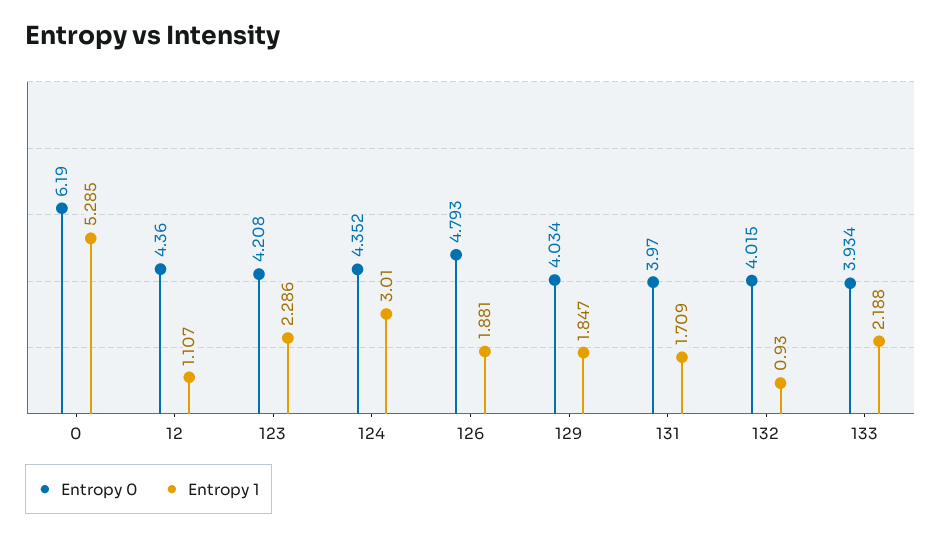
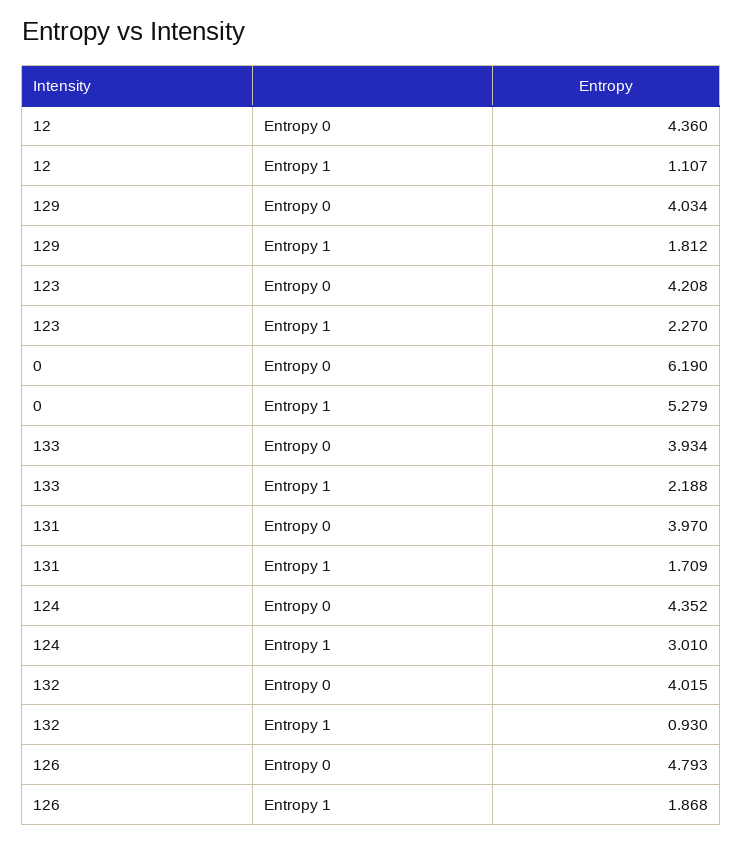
  {
    "Entropy 0": {
      "0": 6.19,
      "12": 4.36,
      "123": 4.208,
      "124": 4.352,
      "126": 4.793,
      "129": 4.034,
      "131": 3.97,
      "132": 4.015,
      "133": 3.934
    },
    "Entropy 1": {
-     "0": 5.285,
+     "0": 5.279,
      "12": 1.107,
-     "123": 2.286,
+     "123": 2.27,
      "124": 3.01,
-     "126": 1.881,
+     "126": 1.868,
-     "129": 1.847,
+     "129": 1.812,
      "131": 1.709,
      "132": 0.93,
      "133": 2.188
    }
  }

